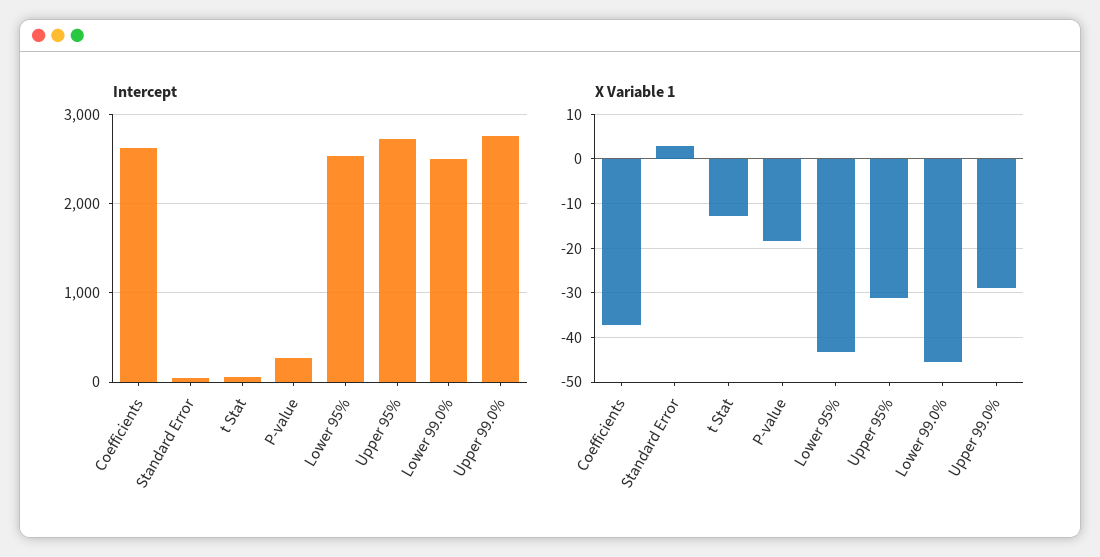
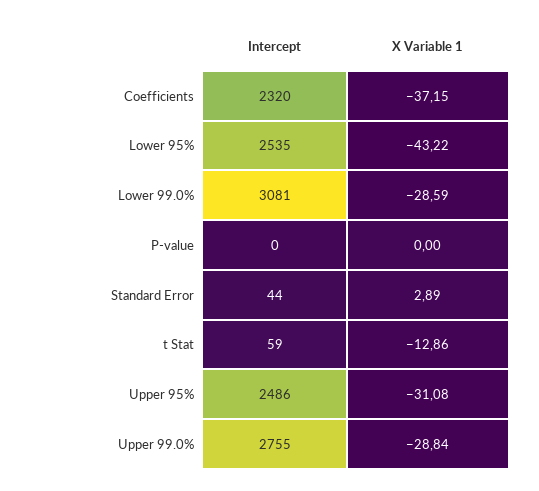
  {
    "Intercept": {
-     "Coefficients": 2600,
+     "Coefficients": 2320,
      "Standard Error": 44,
      "t Stat": 59,
-     "P-value": 300,
+     "P-value": 0,
      "Lower 95%": 2535,
-     "Upper 95%": 2700,
+     "Upper 95%": 2486,
-     "Lower 99.0%": 2500,
+     "Lower 99.0%": 3081,
      "Upper 99.0%": 2755
    },
    "X Variable 1": {
      "Coefficients": -37.15,
      "Standard Error": 2.89,
      "t Stat": -12.86,
-     "P-value": -18,
+     "P-value": 0,
      "Lower 95%": -43.22,
      "Upper 95%": -31.08,
-     "Lower 99.0%": -46,
+     "Lower 99.0%": -28.59,
      "Upper 99.0%": -28.84
    }
  }

